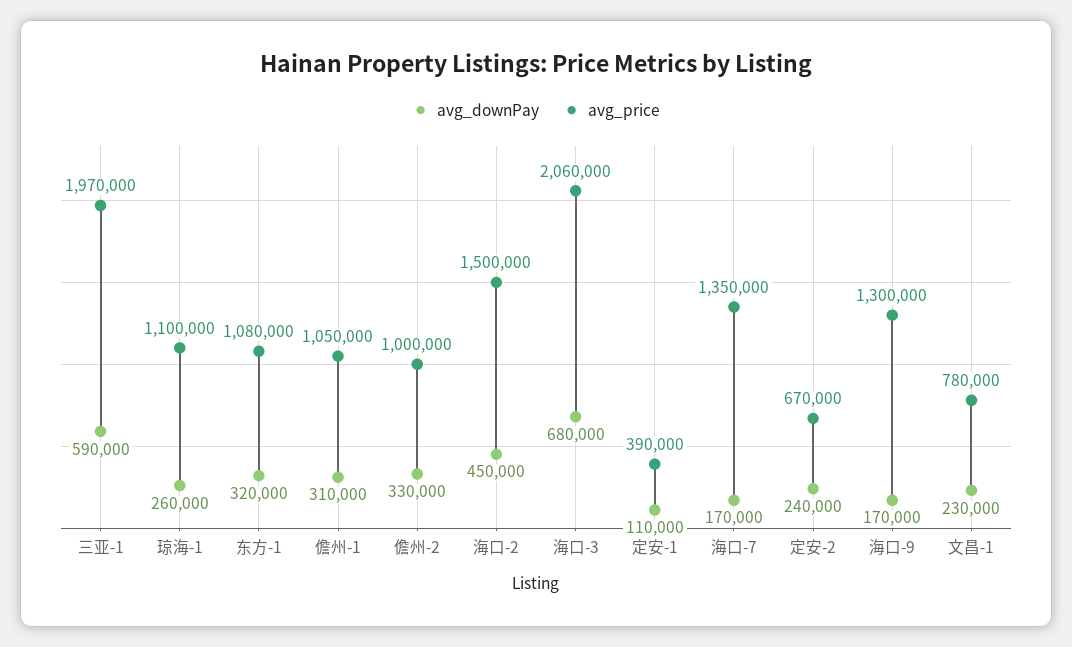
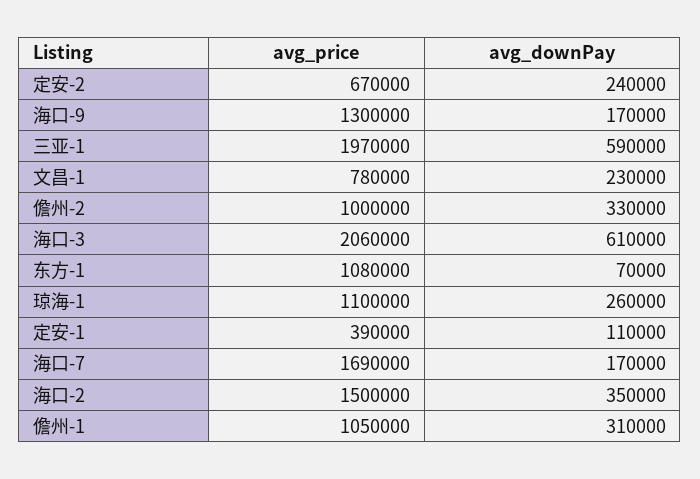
  {
    "avg_downPay": {
      "三亚-1": 590000,
      "琼海-1": 260000,
-     "东方-1": 320000,
+     "东方-1": 70000,
      "儋州-1": 310000,
      "儋州-2": 330000,
-     "海口-2": 450000,
+     "海口-2": 350000,
-     "海口-3": 680000,
+     "海口-3": 610000,
      "定安-1": 110000,
      "海口-7": 170000,
      "定安-2": 240000,
      "海口-9": 170000,
      "文昌-1": 230000
    },
    "avg_price": {
      "三亚-1": 1970000,
      "琼海-1": 1100000,
      "东方-1": 1080000,
      "儋州-1": 1050000,
      "儋州-2": 1000000,
      "海口-2": 1500000,
      "海口-3": 2060000,
      "定安-1": 390000,
-     "海口-7": 1350000,
+     "海口-7": 1690000,
      "定安-2": 670000,
      "海口-9": 1300000,
      "文昌-1": 780000
    }
  }

